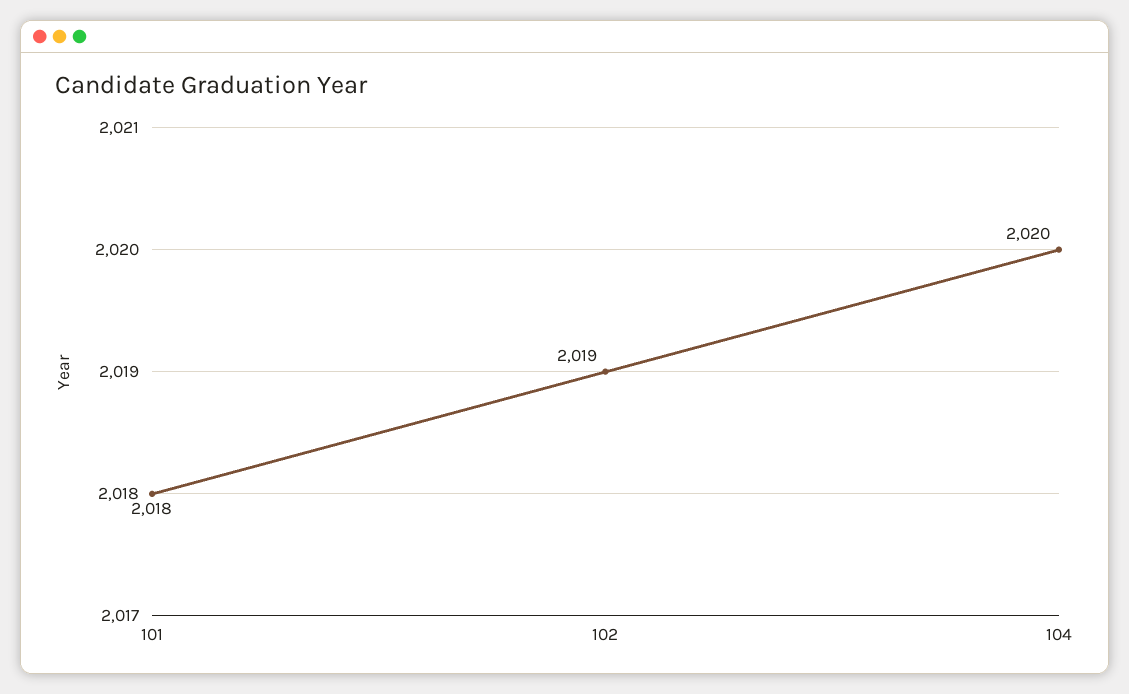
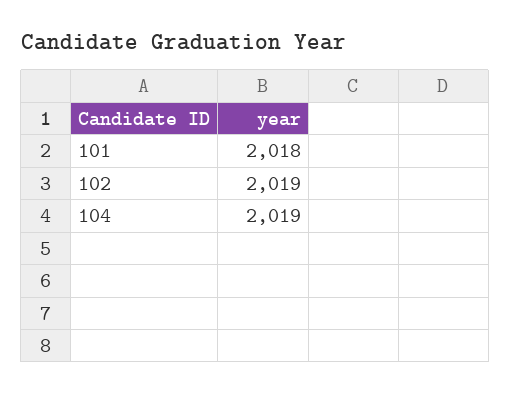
  {
    "101": 2018,
    "102": 2019,
-   "104": 2020
+   "104": 2019
  }

